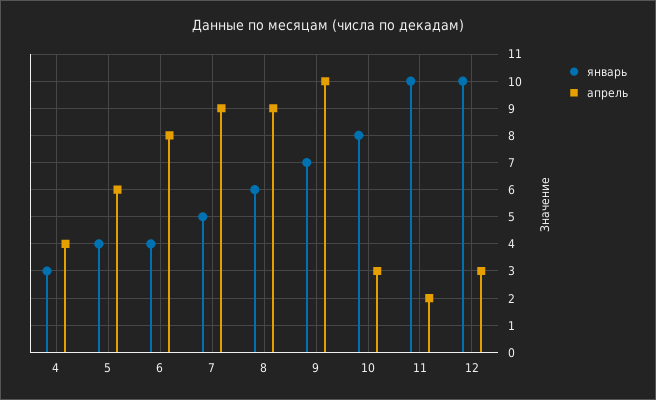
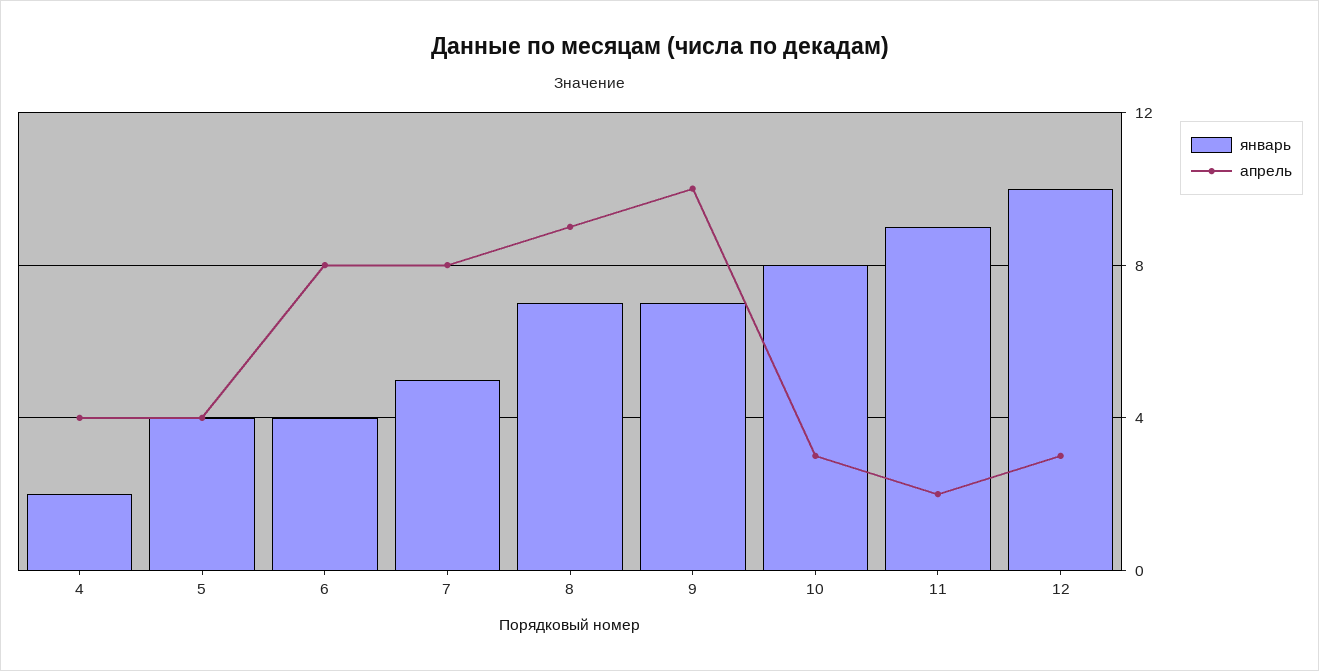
  {
    "январь": {
-     "4": 3,
+     "4": 2,
      "5": 4,
      "6": 4,
      "7": 5,
-     "8": 6,
+     "8": 7,
      "9": 7,
      "10": 8,
-     "11": 10,
+     "11": 9,
      "12": 10
    },
    "апрель": {
      "4": 4,
-     "5": 6,
+     "5": 4,
      "6": 8,
-     "7": 9,
+     "7": 8,
      "8": 9,
      "9": 10,
      "10": 3,
      "11": 2,
      "12": 3
    }
  }

